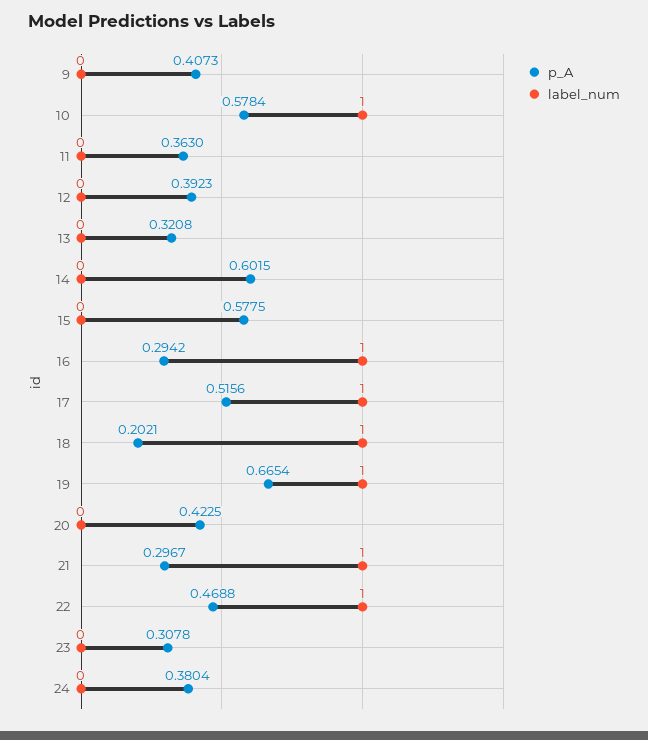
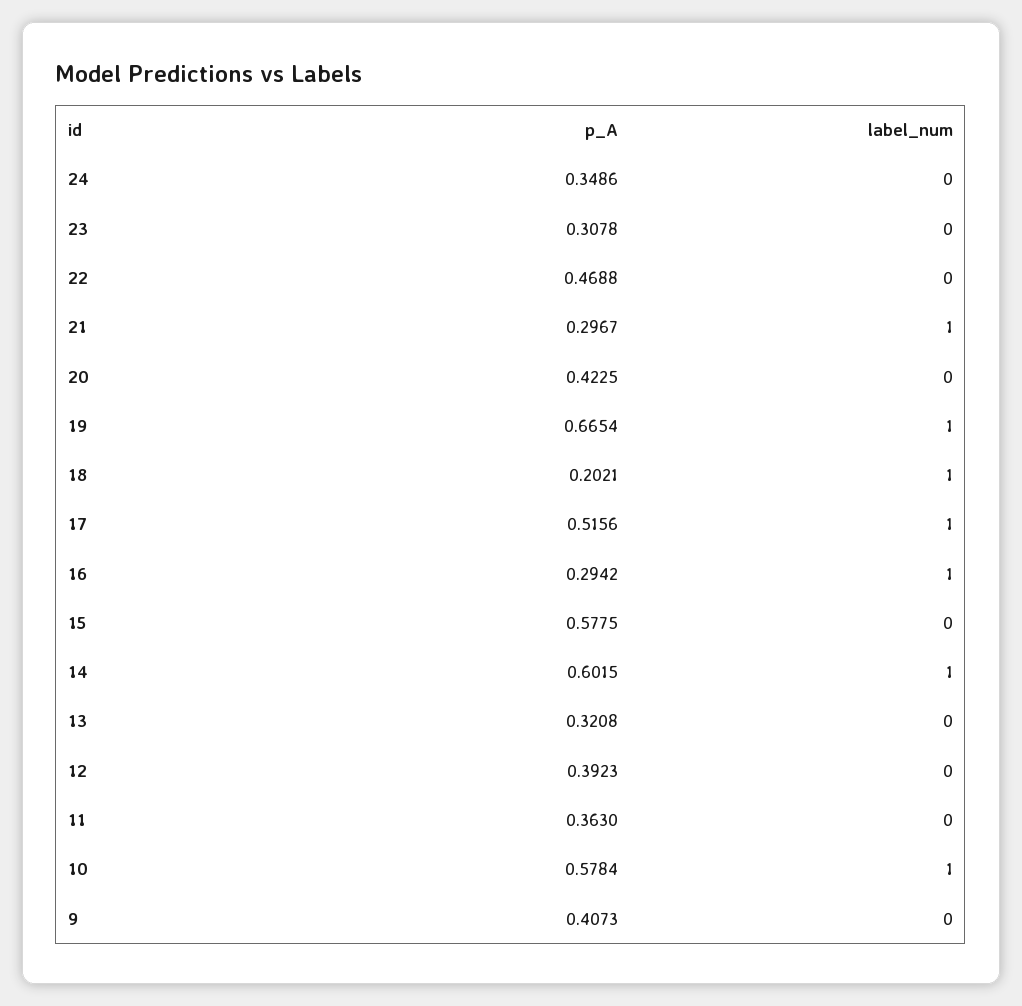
  {
    "p_A": {
      "9": 0.4073,
      "10": 0.5784,
      "11": 0.363,
      "12": 0.3923,
      "13": 0.3208,
      "14": 0.6015,
      "15": 0.5775,
      "16": 0.2942,
      "17": 0.5156,
      "18": 0.2021,
      "19": 0.6654,
      "20": 0.4225,
      "21": 0.2967,
      "22": 0.4688,
      "23": 0.3078,
-     "24": 0.3804
+     "24": 0.3486
    },
    "label_num": {
      "9": 0,
      "10": 1,
      "11": 0,
      "12": 0,
      "13": 0,
-     "14": 0,
+     "14": 1,
      "15": 0,
      "16": 1,
      "17": 1,
      "18": 1,
      "19": 1,
      "20": 0,
      "21": 1,
-     "22": 1,
+     "22": 0,
      "23": 0,
      "24": 0
    }
  }

